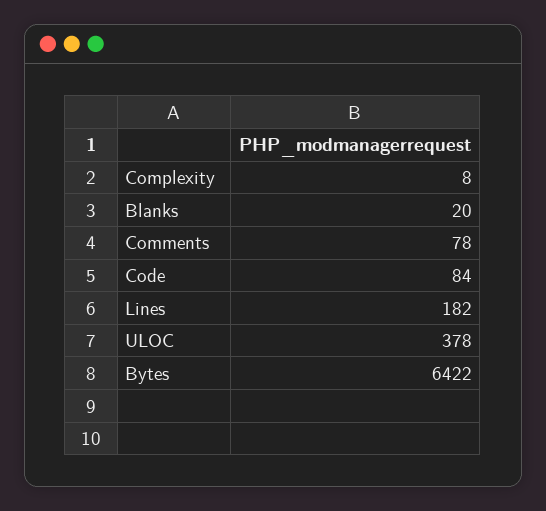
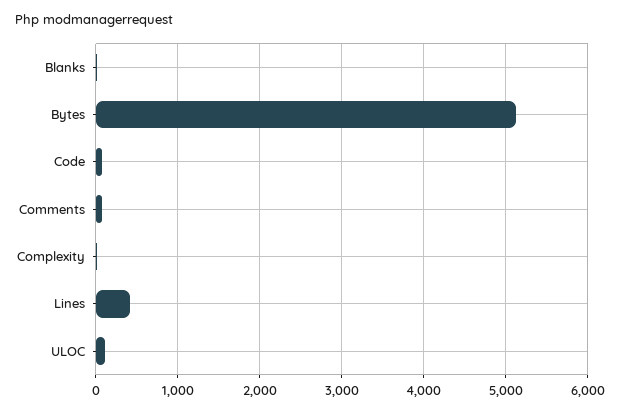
  {
    "Complexity": 8,
    "Blanks": 20,
    "Comments": 78,
    "Code": 84,
-   "Lines": 182,
+   "Lines": 400,
-   "ULOC": 378,
+   "ULOC": 100,
-   "Bytes": 6422
+   "Bytes": 5100
  }

